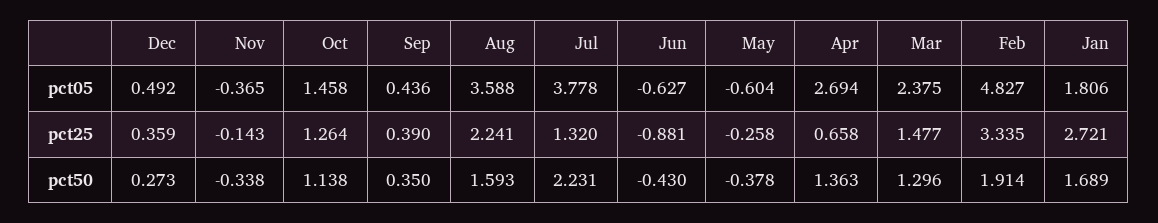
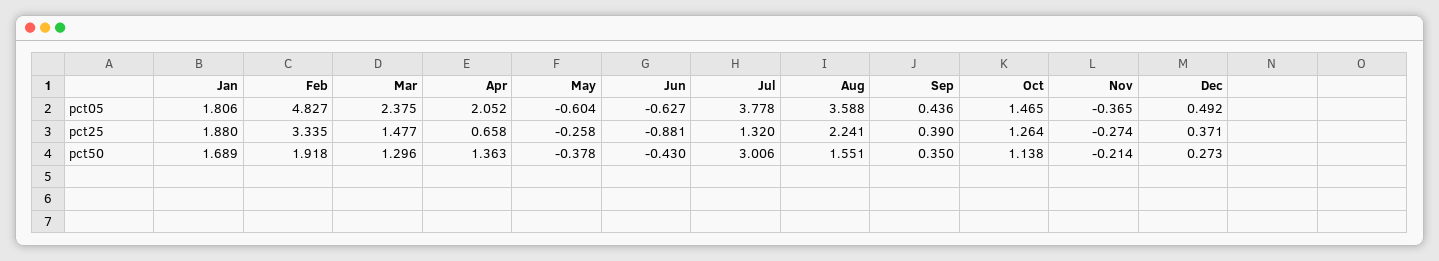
  {
    "Dec": {
      "pct05": 0.492,
-     "pct25": 0.359,
+     "pct25": 0.371,
      "pct50": 0.273
    },
    "Nov": {
      "pct05": -0.365,
-     "pct25": -0.143,
+     "pct25": -0.274,
-     "pct50": -0.338
+     "pct50": -0.214
    },
    "Oct": {
-     "pct05": 1.458,
+     "pct05": 1.465,
      "pct25": 1.264,
      "pct50": 1.138
    },
    "Sep": {
      "pct05": 0.436,
      "pct25": 0.39,
      "pct50": 0.35
    },
    "Aug": {
      "pct05": 3.588,
      "pct25": 2.241,
-     "pct50": 1.593
+     "pct50": 1.551
    },
    "Jul": {
      "pct05": 3.778,
      "pct25": 1.32,
-     "pct50": 2.231
+     "pct50": 3.006
    },
    "Jun": {
      "pct05": -0.627,
      "pct25": -0.881,
      "pct50": -0.43
    },
    "May": {
      "pct05": -0.604,
      "pct25": -0.258,
      "pct50": -0.378
    },
    "Apr": {
-     "pct05": 2.694,
+     "pct05": 2.052,
      "pct25": 0.658,
      "pct50": 1.363
    },
    "Mar": {
      "pct05": 2.375,
      "pct25": 1.477,
      "pct50": 1.296
    },
    "Feb": {
      "pct05": 4.827,
      "pct25": 3.335,
-     "pct50": 1.914
+     "pct50": 1.918
    },
    "Jan": {
      "pct05": 1.806,
-     "pct25": 2.721,
+     "pct25": 1.88,
      "pct50": 1.689
    }
  }

